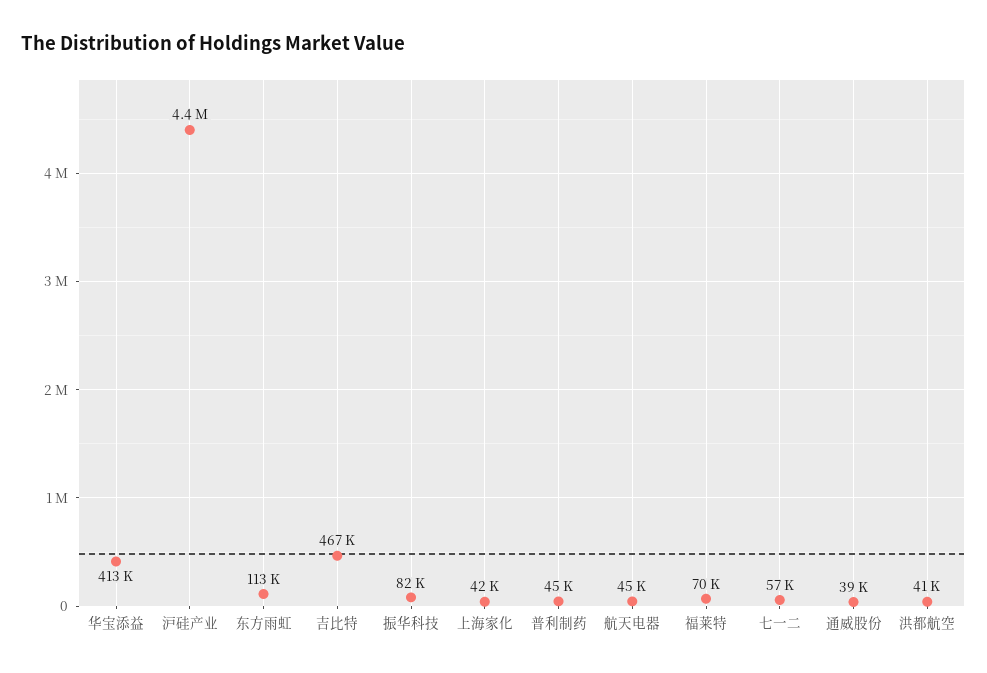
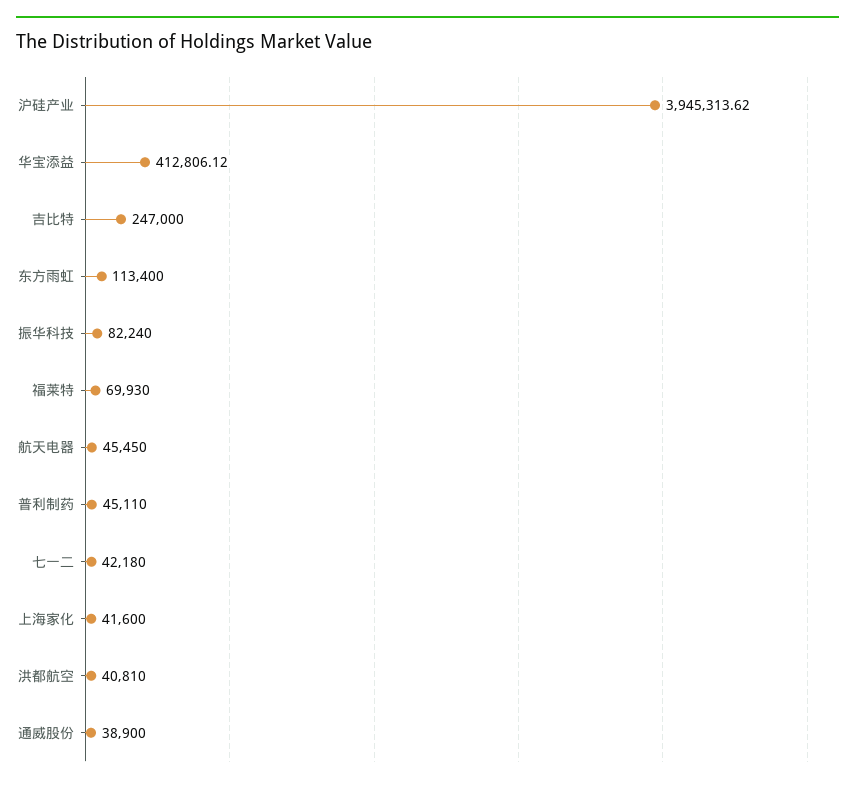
  {
    "华宝添益": 412806.12,
-   "沪硅产业": 4400000,
+   "沪硅产业": 3945313.62,
    "东方雨虹": 113400,
-   "吉比特": 467000,
+   "吉比特": 247000,
    "振华科技": 82240,
    "上海家化": 41600,
    "普利制药": 45110,
    "航天电器": 45450,
    "福莱特": 69930,
-   "七一二": 57000,
+   "七一二": 42180,
    "通威股份": 38900,
    "洪都航空": 40810
  }

